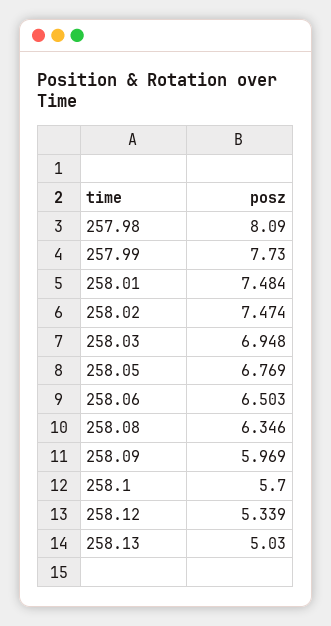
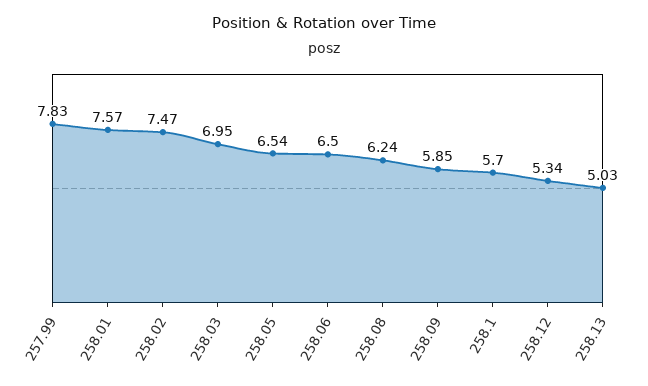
  {
-   "257.98": 8.09,
-   "257.99": 7.73,
+   "257.99": 7.83,
-   "258.01": 7.484,
+   "258.01": 7.57,
    "258.02": 7.474,
    "258.03": 6.948,
-   "258.05": 6.769,
+   "258.05": 6.54,
    "258.06": 6.503,
-   "258.08": 6.346,
+   "258.08": 6.24,
-   "258.09": 5.969,
+   "258.09": 5.85,
    "258.1": 5.7,
    "258.12": 5.339,
    "258.13": 5.03
  }

